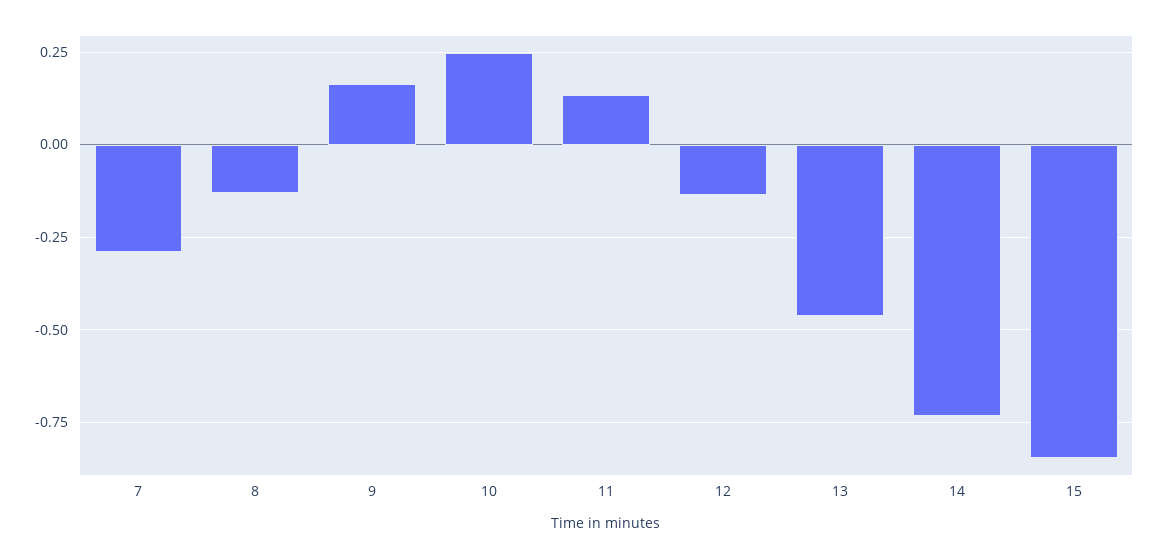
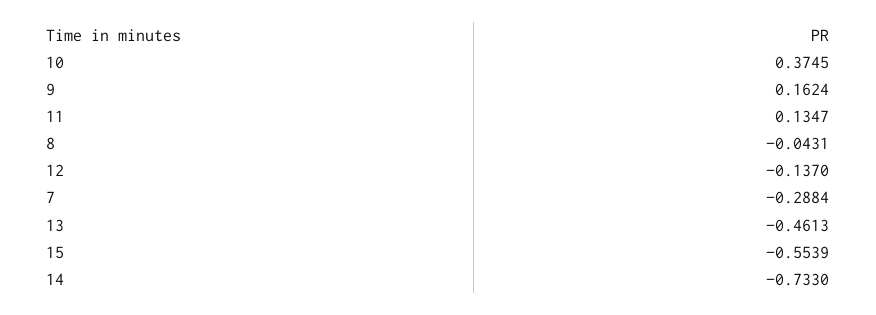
  {
    "7": -0.2884,
-   "8": -0.125,
+   "8": -0.0431,
    "9": 0.1624,
-   "10": 0.25,
+   "10": 0.3745,
    "11": 0.1347,
    "12": -0.137,
    "13": -0.4613,
    "14": -0.733,
-   "15": -0.85
+   "15": -0.5539
  }

